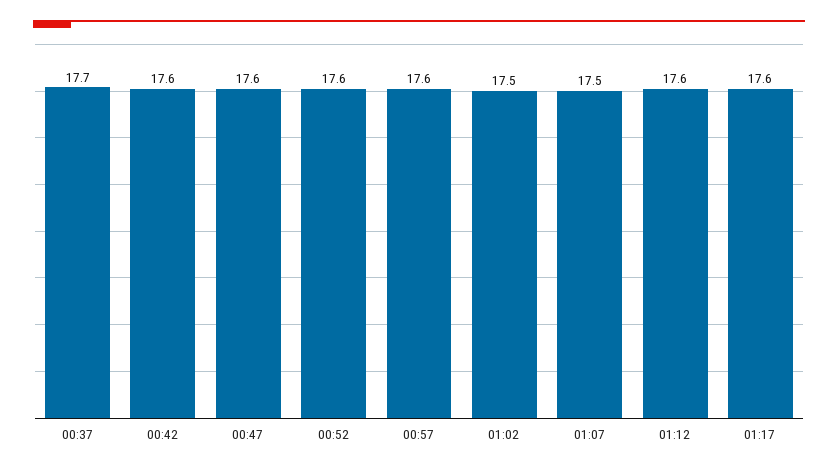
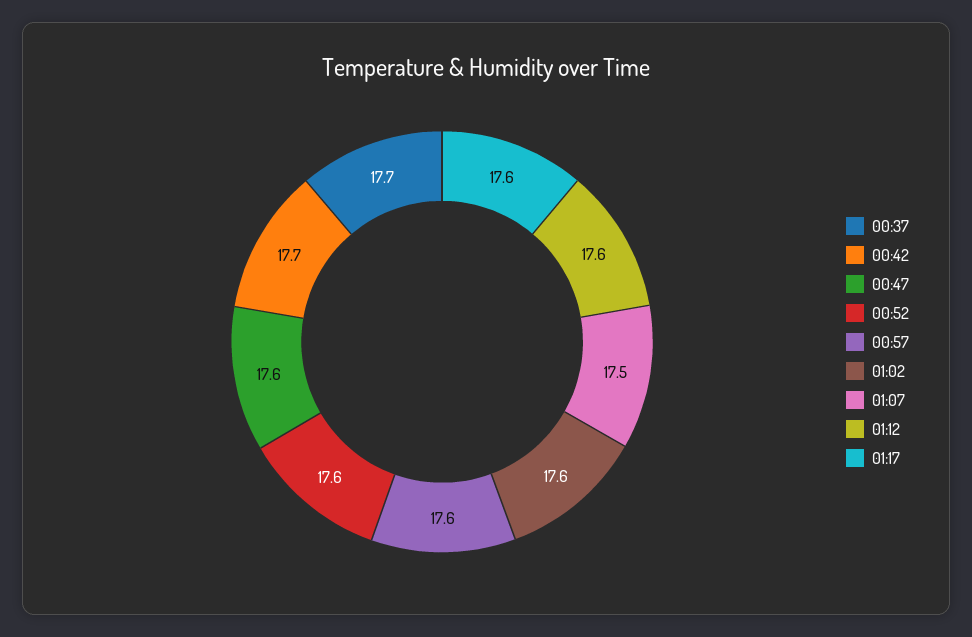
  {
    "00:37": 17.7,
-   "00:42": 17.6,
+   "00:42": 17.7,
    "00:47": 17.6,
    "00:52": 17.6,
    "00:57": 17.6,
-   "01:02": 17.5,
+   "01:02": 17.6,
    "01:07": 17.5,
    "01:12": 17.6,
    "01:17": 17.6
  }

